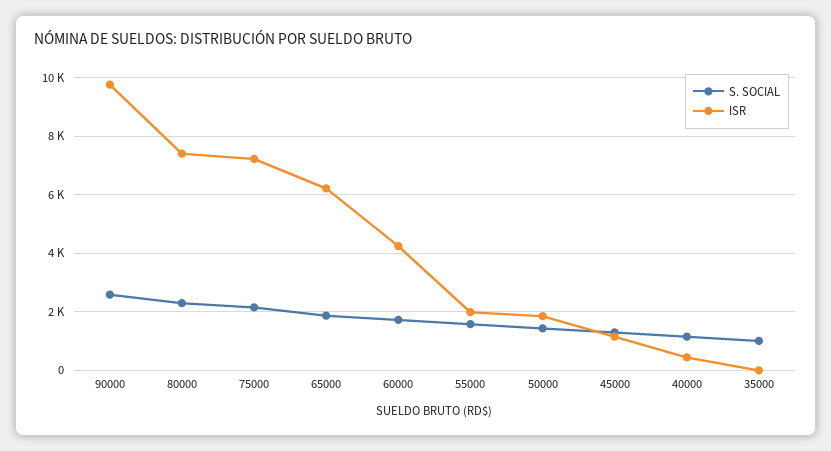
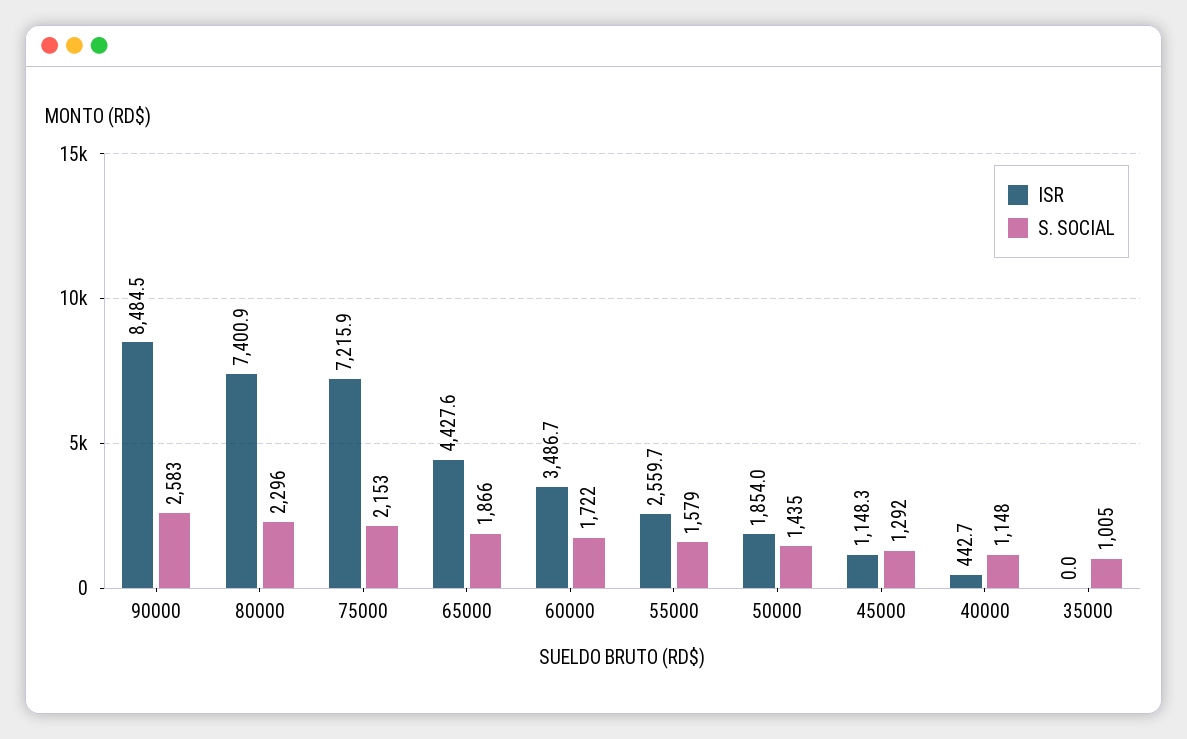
  {
    "S. SOCIAL": {
      "90000": 2583,
      "80000": 2296,
      "75000": 2153,
      "65000": 1866,
      "60000": 1722,
      "55000": 1579,
      "50000": 1435,
      "45000": 1292,
      "40000": 1148,
      "35000": 1005
    },
    "ISR": {
-     "90000": 9750,
+     "90000": 8484.5,
      "80000": 7400.9,
      "75000": 7215.9,
-     "65000": 6250,
+     "65000": 4427.6,
-     "60000": 4250,
+     "60000": 3486.7,
-     "55000": 2000,
+     "55000": 2559.7,
      "50000": 1854,
      "45000": 1148.3,
      "40000": 442.7,
      "35000": 0
    }
  }

